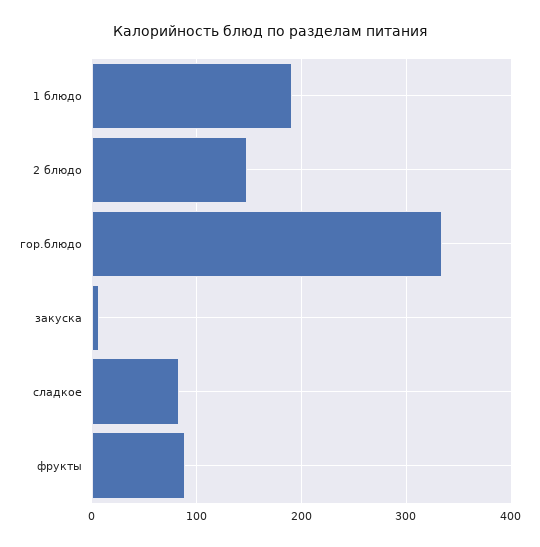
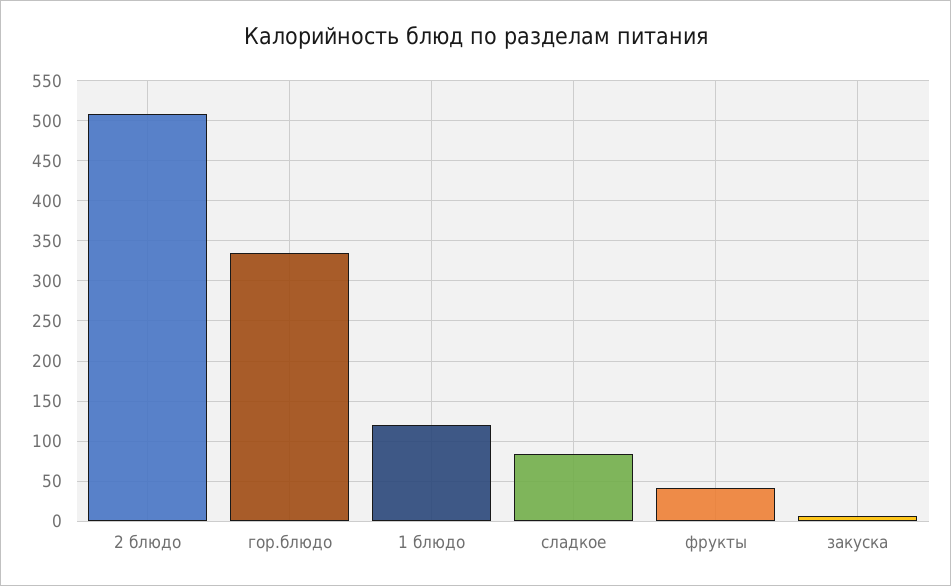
  {
-   "1 блюдо": 190,
+   "1 блюдо": 120,
-   "2 блюдо": 150,
+   "2 блюдо": 510,
    "гор.блюдо": 330,
    "закуска": 10,
    "сладкое": 80,
-   "фрукты": 90
+   "фрукты": 40
  }

